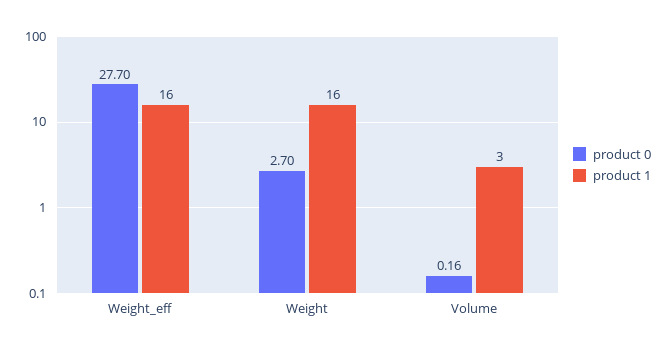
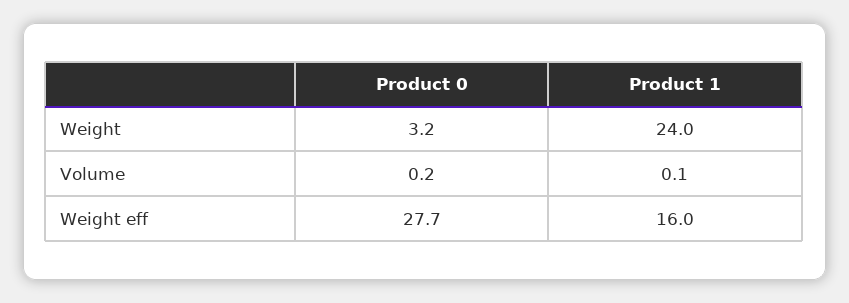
  {
    "product 0": {
      "Weight_eff": 27.7,
-     "Weight": 2.7,
+     "Weight": 3.2,
      "Volume": 0.16
    },
    "product 1": {
      "Weight_eff": 16,
-     "Weight": 16,
+     "Weight": 24,
-     "Volume": 3
+     "Volume": 0.1
    }
  }

